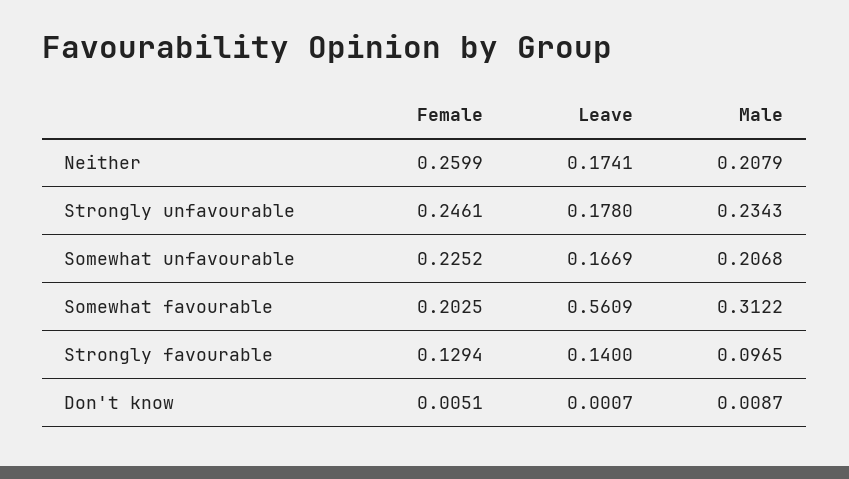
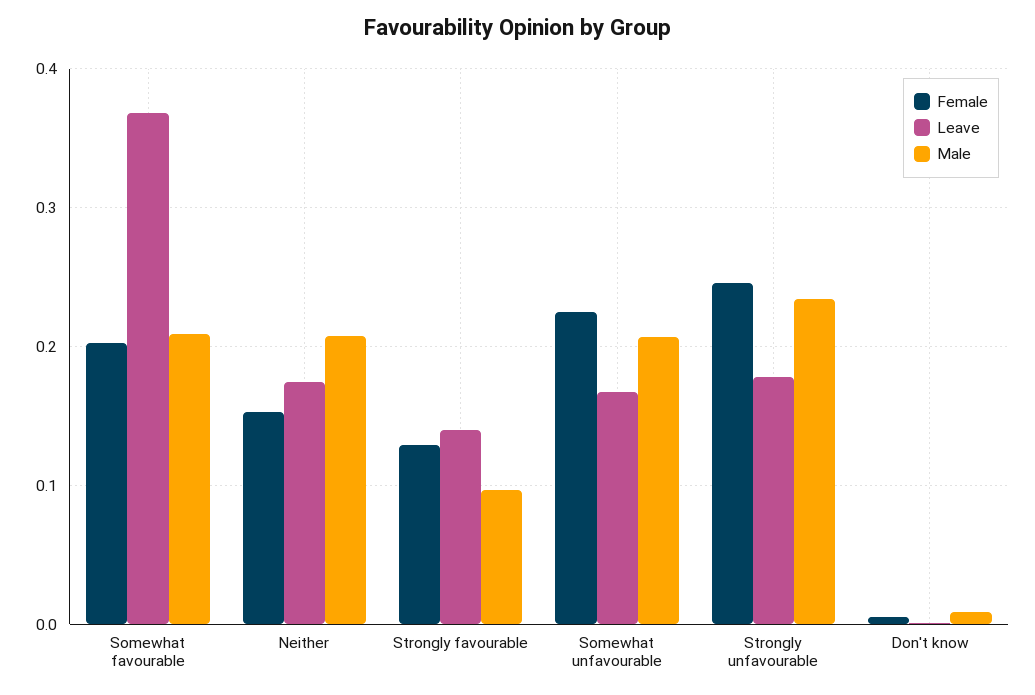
  {
    "Female": {
-     "Neither": 0.2599,
+     "Neither": 0.15,
      "Strongly unfavourable": 0.2461,
      "Somewhat unfavourable": 0.2252,
      "Somewhat favourable": 0.2025,
      "Strongly favourable": 0.1294,
      "Don't know": 0.0051
    },
    "Leave": {
      "Neither": 0.1741,
      "Strongly unfavourable": 0.178,
      "Somewhat unfavourable": 0.1669,
-     "Somewhat favourable": 0.5609,
+     "Somewhat favourable": 0.37,
      "Strongly favourable": 0.14,
      "Don't know": 0.0007
    },
    "Male": {
      "Neither": 0.2079,
      "Strongly unfavourable": 0.2343,
      "Somewhat unfavourable": 0.2068,
-     "Somewhat favourable": 0.3122,
+     "Somewhat favourable": 0.21,
      "Strongly favourable": 0.0965,
      "Don't know": 0.0087
    }
  }

